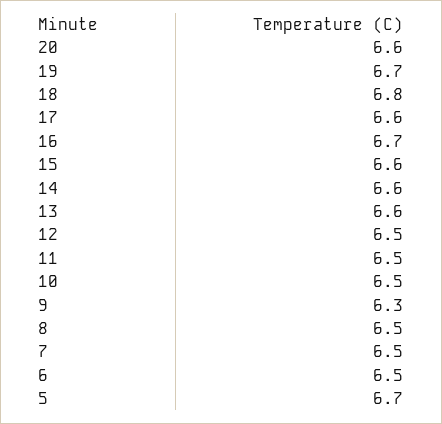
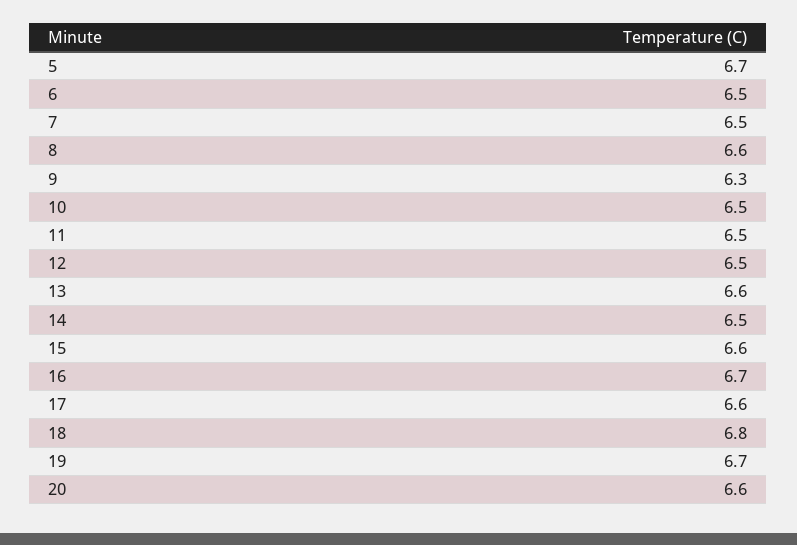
  {
    "20": 6.6,
    "19": 6.7,
    "18": 6.8,
    "17": 6.6,
    "16": 6.7,
    "15": 6.6,
-   "14": 6.6,
+   "14": 6.5,
    "13": 6.6,
    "12": 6.5,
    "11": 6.5,
    "10": 6.5,
    "9": 6.3,
-   "8": 6.5,
+   "8": 6.6,
    "7": 6.5,
    "6": 6.5,
    "5": 6.7
  }

